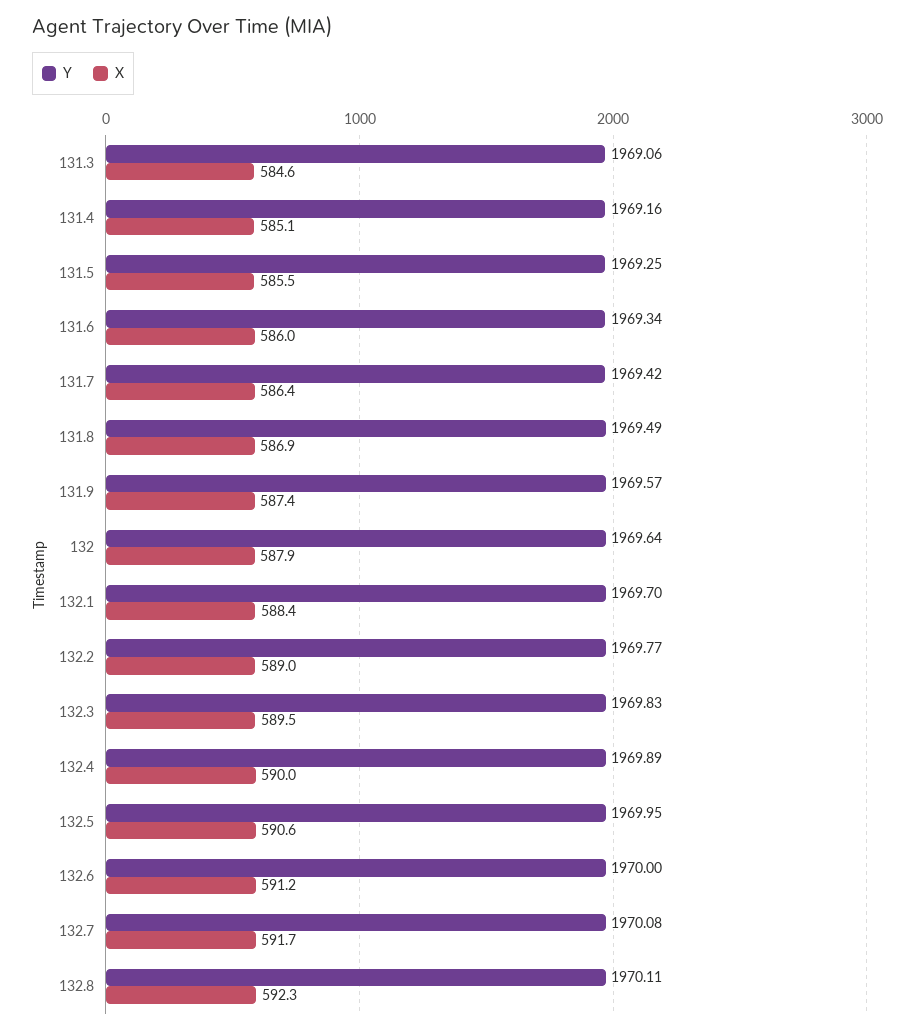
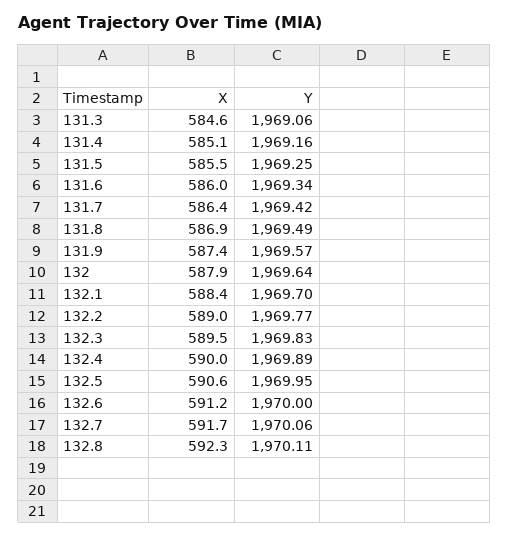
  {
    "Y": {
      "131.3": 1969.06,
      "131.4": 1969.16,
      "131.5": 1969.25,
      "131.6": 1969.34,
      "131.7": 1969.42,
      "131.8": 1969.49,
      "131.9": 1969.57,
      "132": 1969.64,
      "132.1": 1969.7,
      "132.2": 1969.77,
      "132.3": 1969.83,
      "132.4": 1969.89,
      "132.5": 1969.95,
      "132.6": 1970,
-     "132.7": 1970.08,
+     "132.7": 1970.06,
      "132.8": 1970.11
    },
    "X": {
      "131.3": 584.6,
      "131.4": 585.1,
      "131.5": 585.5,
      "131.6": 586,
      "131.7": 586.4,
      "131.8": 586.9,
      "131.9": 587.4,
      "132": 587.9,
      "132.1": 588.4,
      "132.2": 589,
      "132.3": 589.5,
      "132.4": 590,
      "132.5": 590.6,
      "132.6": 591.2,
      "132.7": 591.7,
      "132.8": 592.3
    }
  }

